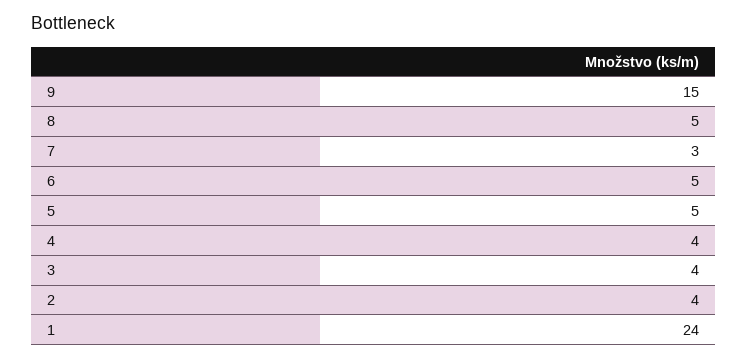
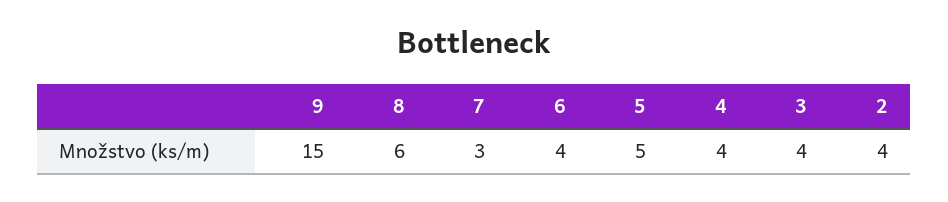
  {
    "9": 15,
-   "8": 5,
+   "8": 6,
    "7": 3,
-   "6": 5,
+   "6": 4,
    "5": 5,
    "4": 4,
    "3": 4,
-   "2": 4,
+   "2": 4
-   "1": 24
  }

